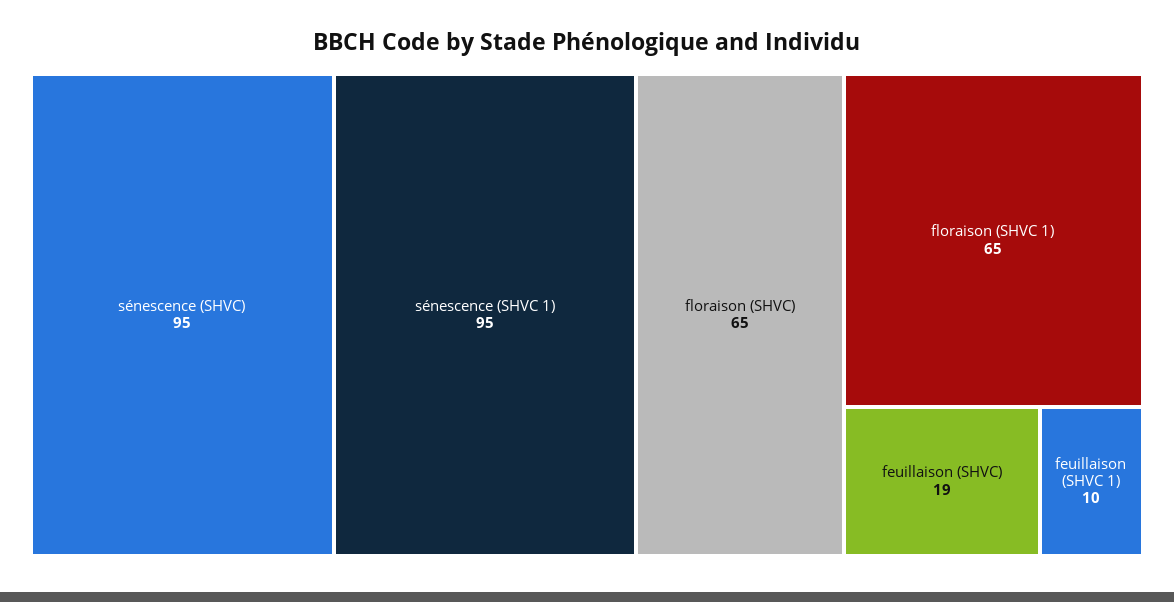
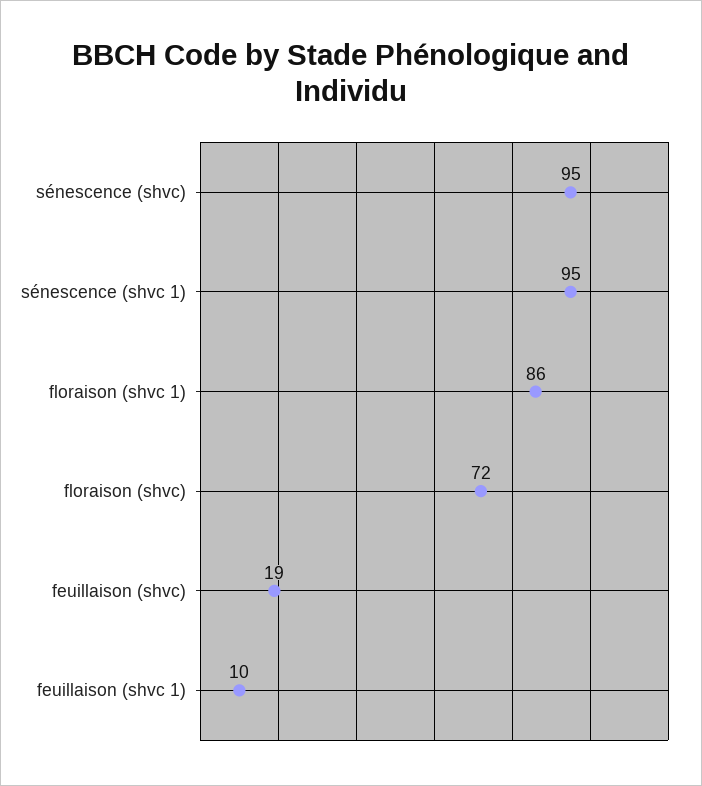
  {
    "sénescence (SHVC)": 95,
    "sénescence (SHVC 1)": 95,
-   "floraison (SHVC)": 65,
+   "floraison (SHVC)": 72,
-   "floraison (SHVC 1)": 65,
+   "floraison (SHVC 1)": 86,
    "feuillaison (SHVC)": 19,
    "feuillaison (SHVC 1)": 10
  }

